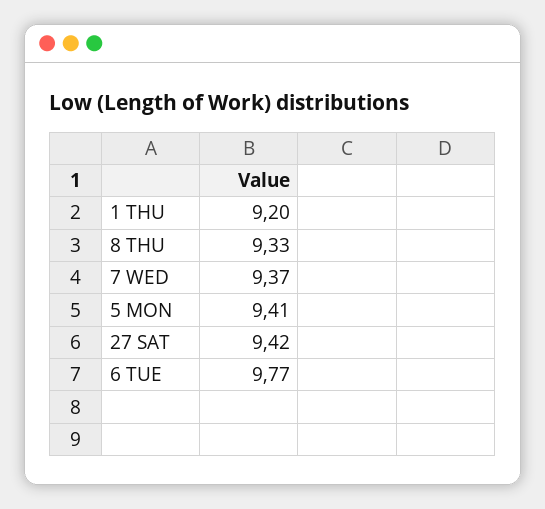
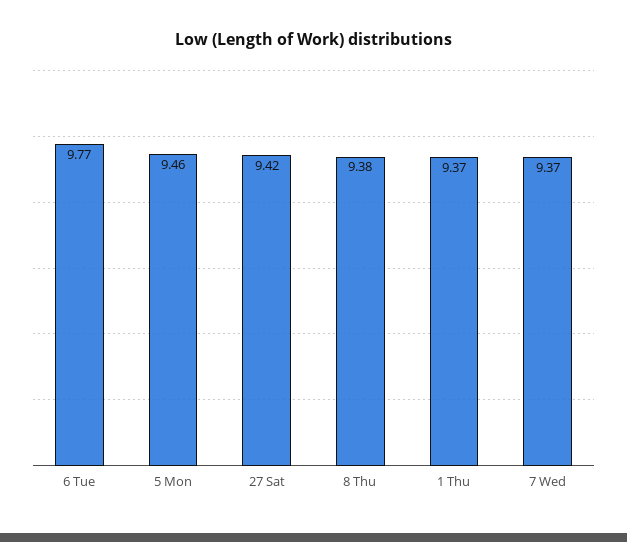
  {
-   "1 THU": 9.2,
+   "1 THU": 9.37,
-   "8 THU": 9.33,
+   "8 THU": 9.38,
    "7 WED": 9.37,
-   "5 MON": 9.41,
+   "5 MON": 9.46,
    "27 SAT": 9.42,
    "6 TUE": 9.77
  }

